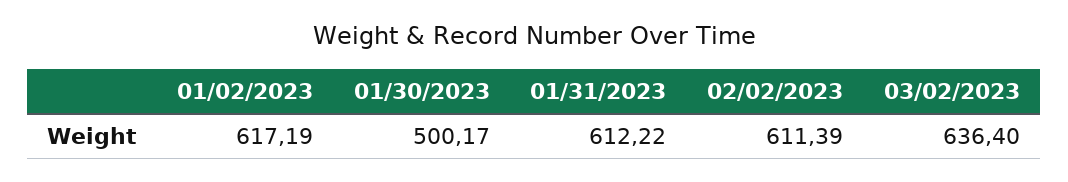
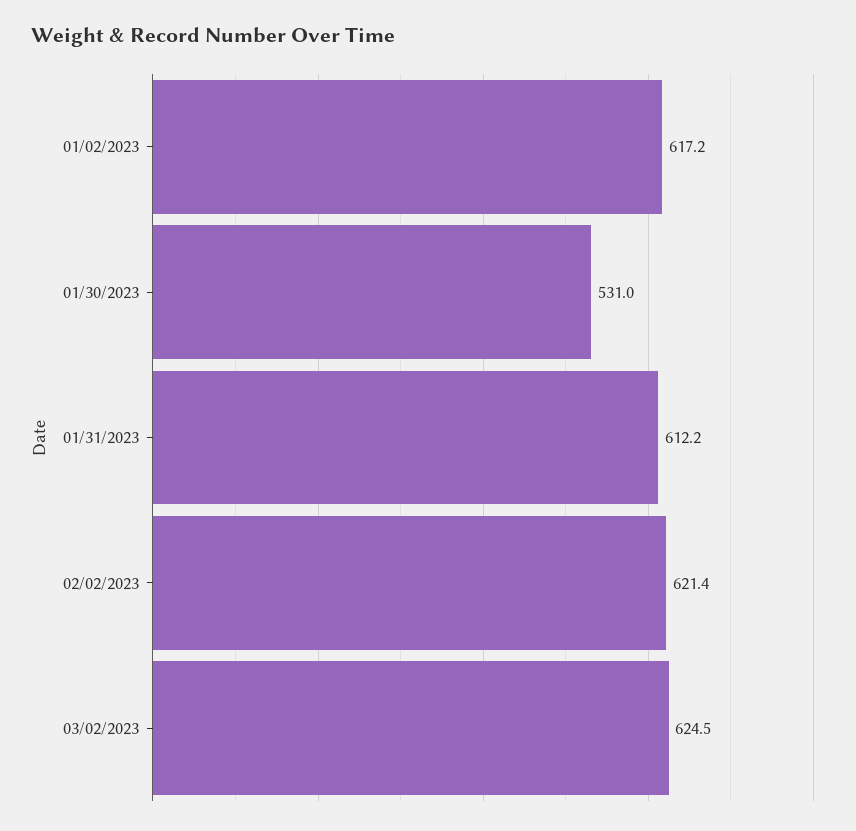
  {
    "01/02/2023": 617.19,
-   "01/30/2023": 500.17,
+   "01/30/2023": 531,
    "01/31/2023": 612.22,
-   "02/02/2023": 611.39,
+   "02/02/2023": 621.4,
-   "03/02/2023": 636.4
+   "03/02/2023": 624.5
  }

